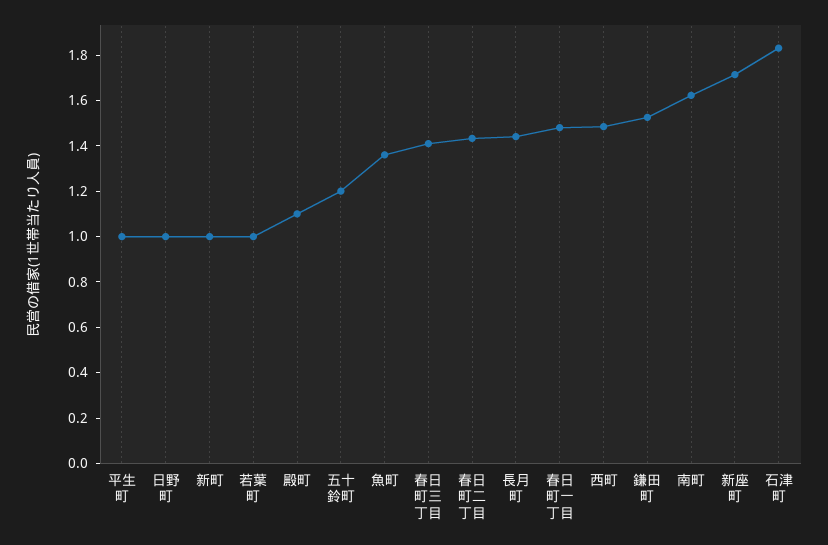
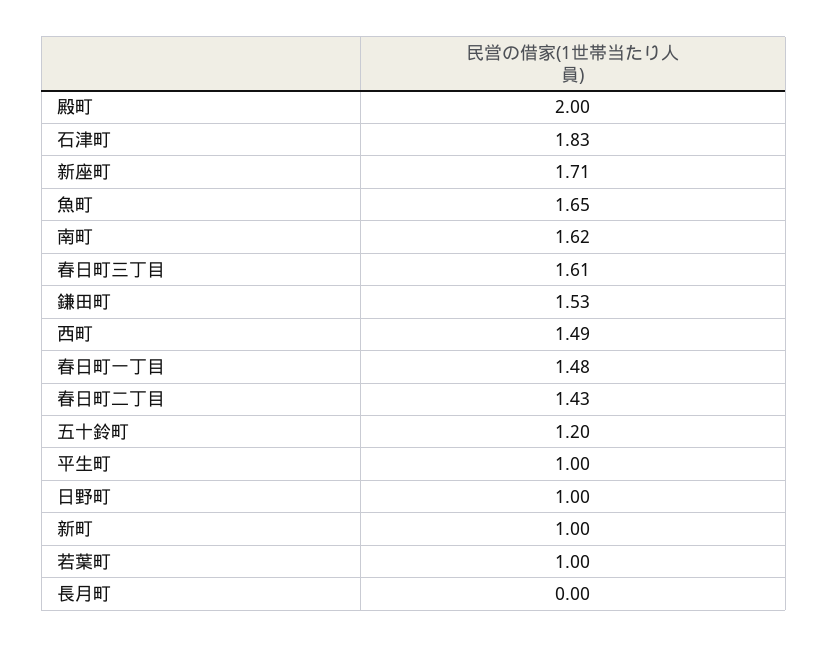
  {
    "平生町": 1,
    "日野町": 1,
    "新町": 1,
    "若葉町": 1,
-   "殿町": 1.1,
+   "殿町": 2,
    "五十鈴町": 1.2,
-   "魚町": 1.35,
+   "魚町": 1.65,
-   "春日町三丁目": 1.4,
+   "春日町三丁目": 1.61,
    "春日町二丁目": 1.43,
-   "長月町": 1.45,
+   "長月町": 0,
    "春日町一丁目": 1.48,
    "西町": 1.49,
    "鎌田町": 1.53,
    "南町": 1.62,
    "新座町": 1.71,
    "石津町": 1.83
  }

